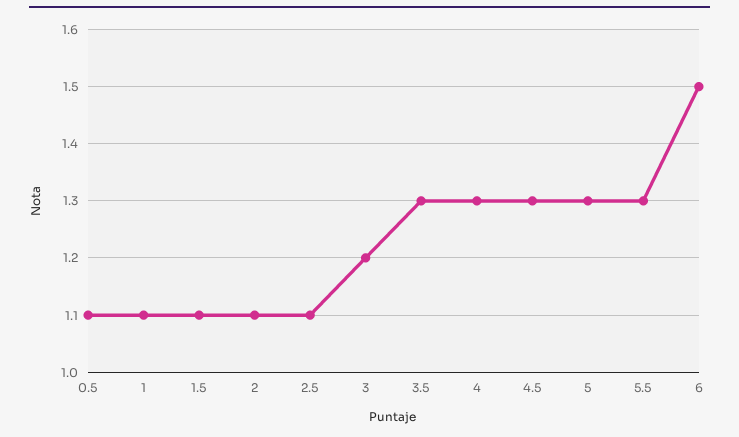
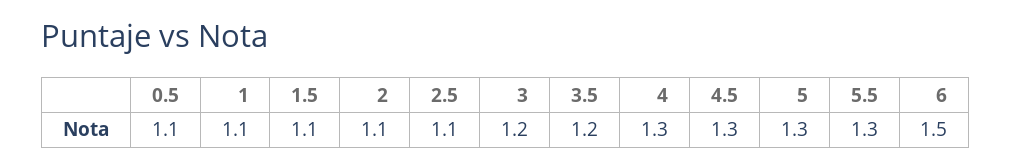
  {
    "0.5": 1.1,
    "1": 1.1,
    "1.5": 1.1,
    "2": 1.1,
    "2.5": 1.1,
    "3": 1.2,
-   "3.5": 1.3,
+   "3.5": 1.2,
    "4": 1.3,
    "4.5": 1.3,
    "5": 1.3,
    "5.5": 1.3,
    "6": 1.5
  }

